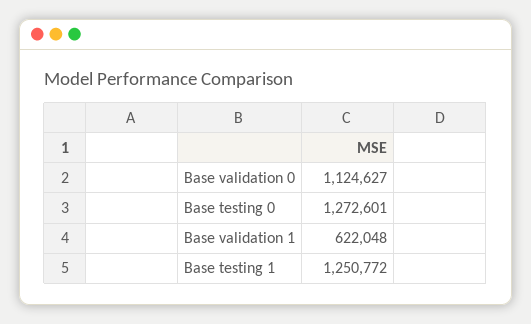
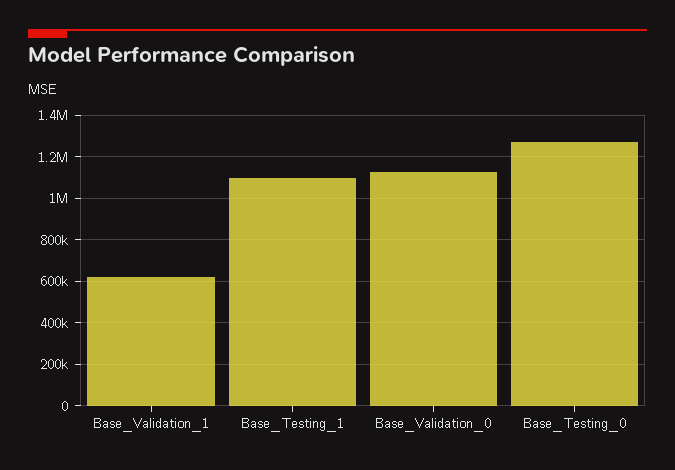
  {
    "Base validation 0": 1124627,
    "Base testing 0": 1272601,
    "Base validation 1": 622048,
-   "Base testing 1": 1250772
+   "Base testing 1": 1100000
  }

